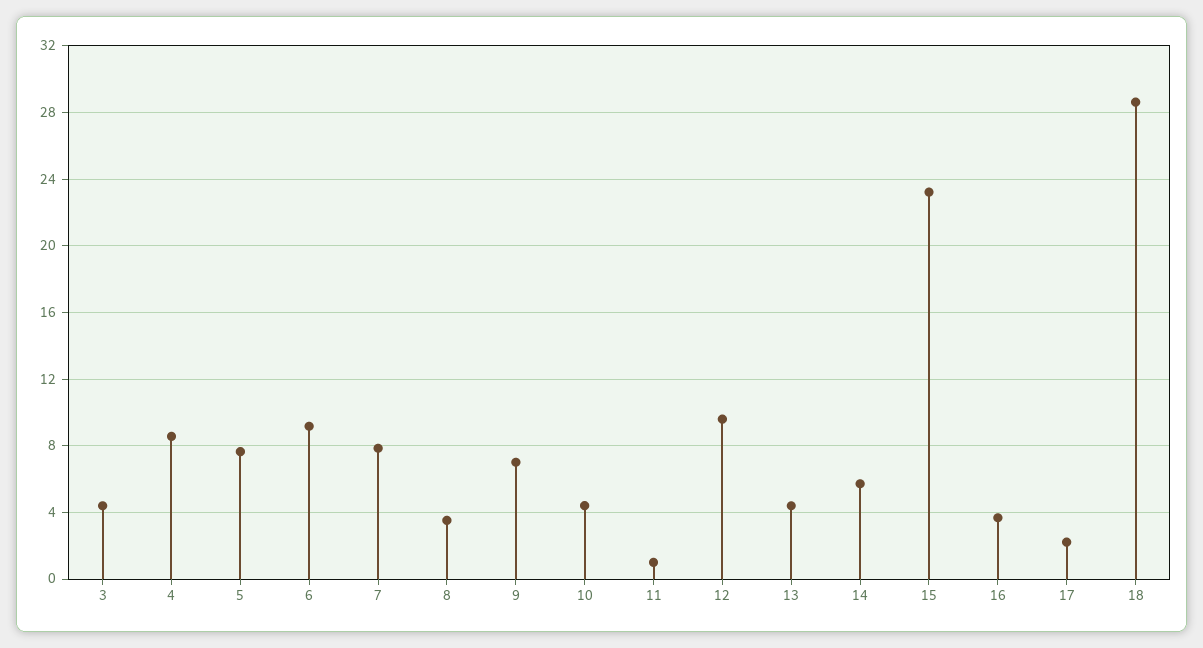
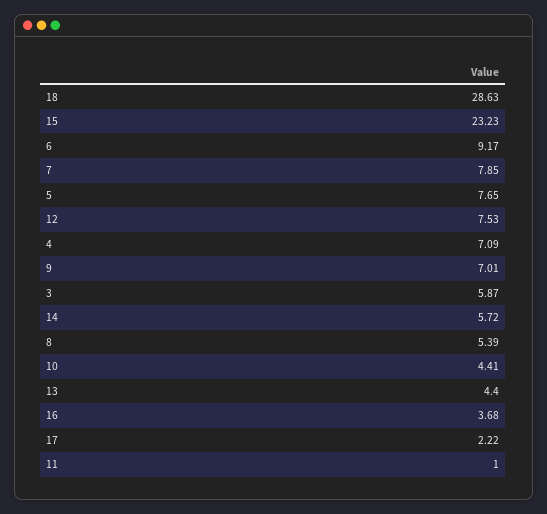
  {
-   "3": 4.5,
+   "3": 5.87,
-   "4": 8.5,
+   "4": 7.09,
    "5": 7.65,
    "6": 9.17,
    "7": 7.85,
-   "8": 3.5,
+   "8": 5.39,
    "9": 7.01,
    "10": 4.41,
    "11": 1,
-   "12": 9.5,
+   "12": 7.53,
    "13": 4.4,
    "14": 5.72,
    "15": 23.23,
    "16": 3.68,
    "17": 2.22,
    "18": 28.63
  }

